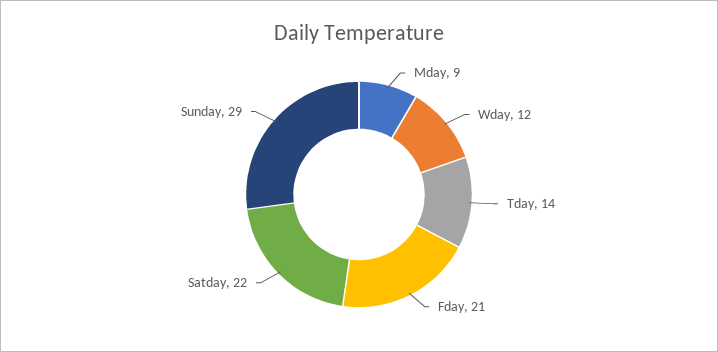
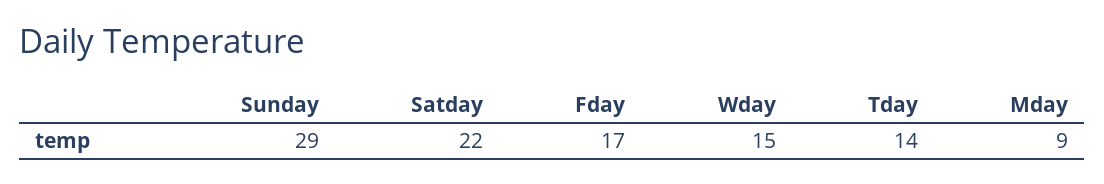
  {
    "Mday": 9,
-   "Wday": 12,
+   "Wday": 15,
    "Tday": 14,
-   "Fday": 21,
+   "Fday": 17,
    "Satday": 22,
    "Sunday": 29
  }

